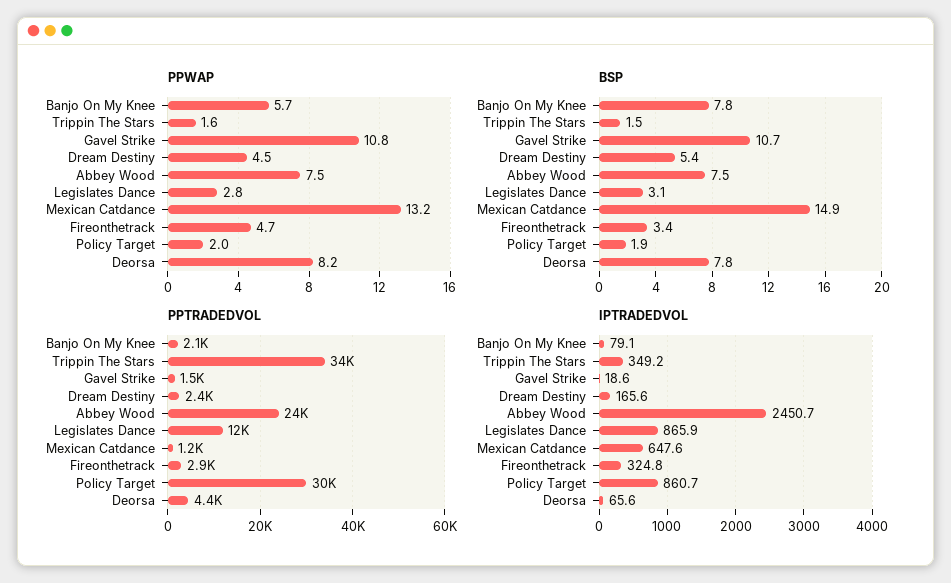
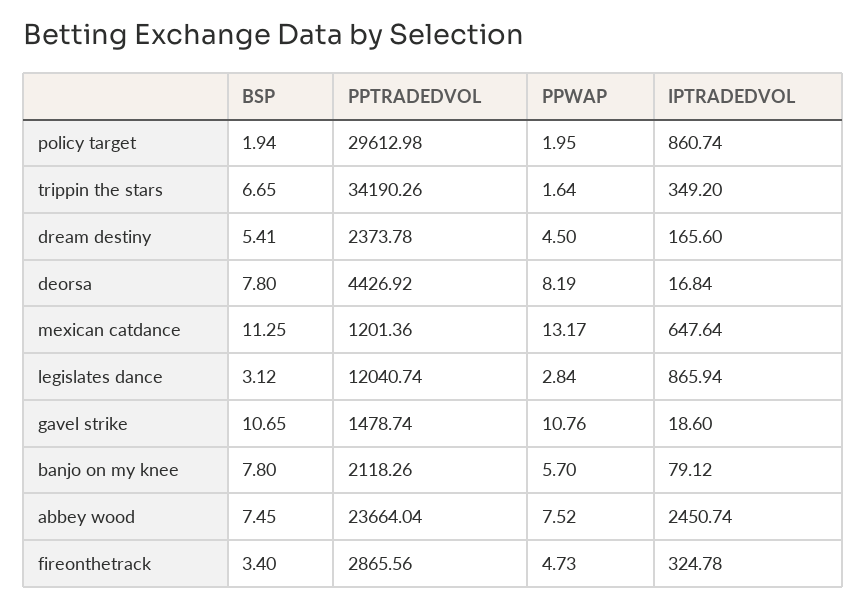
  {
    "PPWAP": {
      "Banjo On My Knee": 5.7,
      "Trippin The Stars": 1.64,
      "Gavel Strike": 10.76,
      "Dream Destiny": 4.5,
      "Abbey Wood": 7.52,
      "Legislates Dance": 2.84,
      "Mexican Catdance": 13.17,
      "Fireonthetrack": 4.73,
      "Policy Target": 1.95,
      "Deorsa": 8.19
    },
    "BSP": {
      "Banjo On My Knee": 7.8,
-     "Trippin The Stars": 1.5,
+     "Trippin The Stars": 6.65,
      "Gavel Strike": 10.65,
      "Dream Destiny": 5.41,
      "Abbey Wood": 7.45,
      "Legislates Dance": 3.12,
-     "Mexican Catdance": 14.9,
+     "Mexican Catdance": 11.25,
      "Fireonthetrack": 3.4,
      "Policy Target": 1.94,
      "Deorsa": 7.8
    },
    "PPTRADEDVOL": {
      "Banjo On My Knee": 2118.26,
      "Trippin The Stars": 34190.26,
      "Gavel Strike": 1478.74,
      "Dream Destiny": 2373.78,
      "Abbey Wood": 23664.04,
      "Legislates Dance": 12040.74,
      "Mexican Catdance": 1201.36,
      "Fireonthetrack": 2865.56,
      "Policy Target": 29612.98,
      "Deorsa": 4426.92
    },
    "IPTRADEDVOL": {
      "Banjo On My Knee": 79.12,
      "Trippin The Stars": 349.2,
      "Gavel Strike": 18.6,
      "Dream Destiny": 165.6,
      "Abbey Wood": 2450.74,
      "Legislates Dance": 865.94,
      "Mexican Catdance": 647.64,
      "Fireonthetrack": 324.78,
      "Policy Target": 860.74,
-     "Deorsa": 65.6
+     "Deorsa": 16.84
    }
  }

